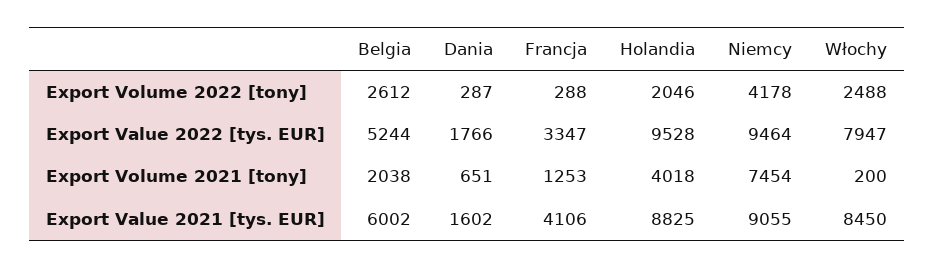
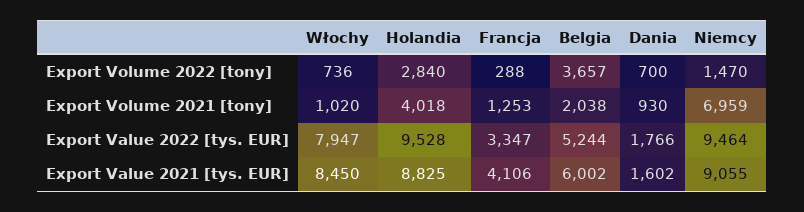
  {
    "Belgia": {
-     "Export Volume 2022 [tony]": 2612,
+     "Export Volume 2022 [tony]": 3657,
      "Export Value 2022 [tys. EUR]": 5244,
      "Export Volume 2021 [tony]": 2038,
      "Export Value 2021 [tys. EUR]": 6002
    },
    "Dania": {
-     "Export Volume 2022 [tony]": 287,
+     "Export Volume 2022 [tony]": 700,
      "Export Value 2022 [tys. EUR]": 1766,
-     "Export Volume 2021 [tony]": 651,
+     "Export Volume 2021 [tony]": 930,
      "Export Value 2021 [tys. EUR]": 1602
    },
    "Francja": {
      "Export Volume 2022 [tony]": 288,
      "Export Value 2022 [tys. EUR]": 3347,
      "Export Volume 2021 [tony]": 1253,
      "Export Value 2021 [tys. EUR]": 4106
    },
    "Holandia": {
-     "Export Volume 2022 [tony]": 2046,
+     "Export Volume 2022 [tony]": 2840,
      "Export Value 2022 [tys. EUR]": 9528,
      "Export Volume 2021 [tony]": 4018,
      "Export Value 2021 [tys. EUR]": 8825
    },
    "Niemcy": {
-     "Export Volume 2022 [tony]": 4178,
+     "Export Volume 2022 [tony]": 1470,
      "Export Value 2022 [tys. EUR]": 9464,
-     "Export Volume 2021 [tony]": 7454,
+     "Export Volume 2021 [tony]": 6959,
      "Export Value 2021 [tys. EUR]": 9055
    },
    "Włochy": {
-     "Export Volume 2022 [tony]": 2488,
+     "Export Volume 2022 [tony]": 736,
      "Export Value 2022 [tys. EUR]": 7947,
-     "Export Volume 2021 [tony]": 200,
+     "Export Volume 2021 [tony]": 1020,
      "Export Value 2021 [tys. EUR]": 8450
    }
  }

